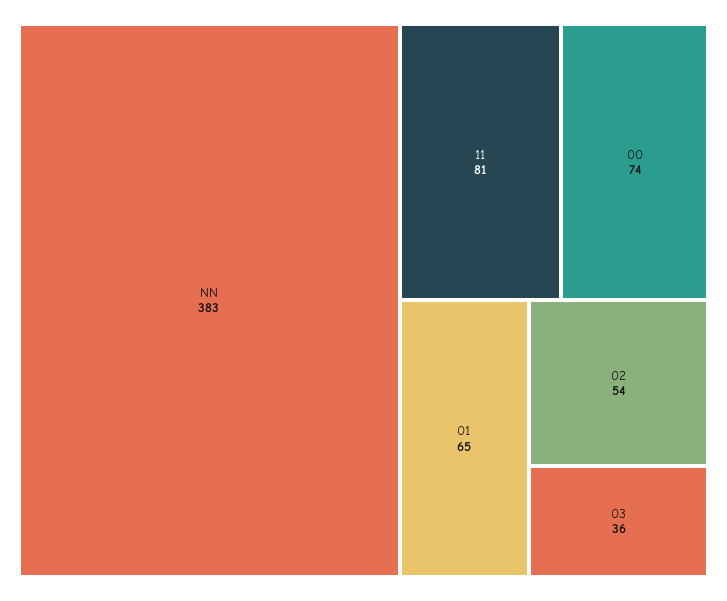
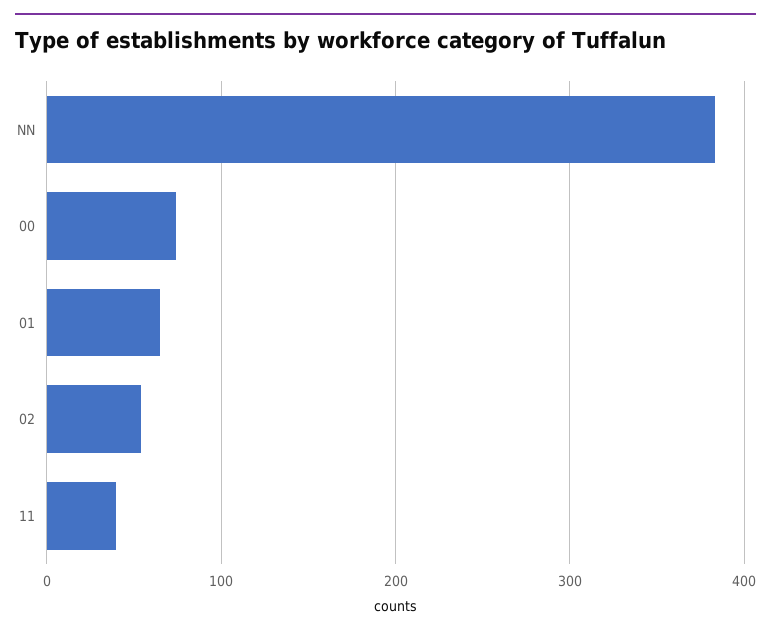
  {
    "NN": 383,
-   "11": 81,
+   "11": 40,
    "00": 74,
    "01": 65,
-   "02": 54,
+   "02": 54
-   "03": 36
  }

